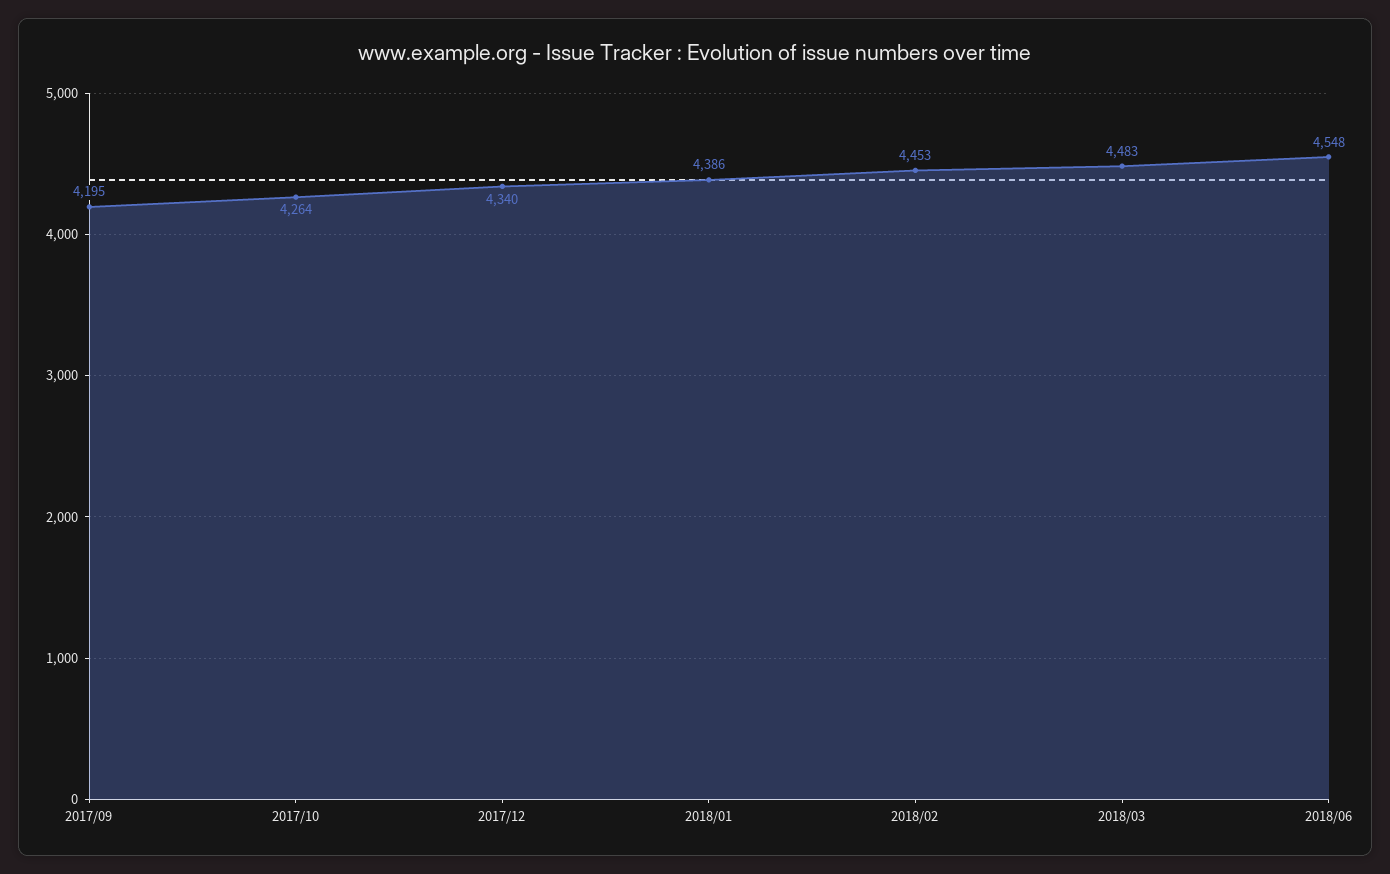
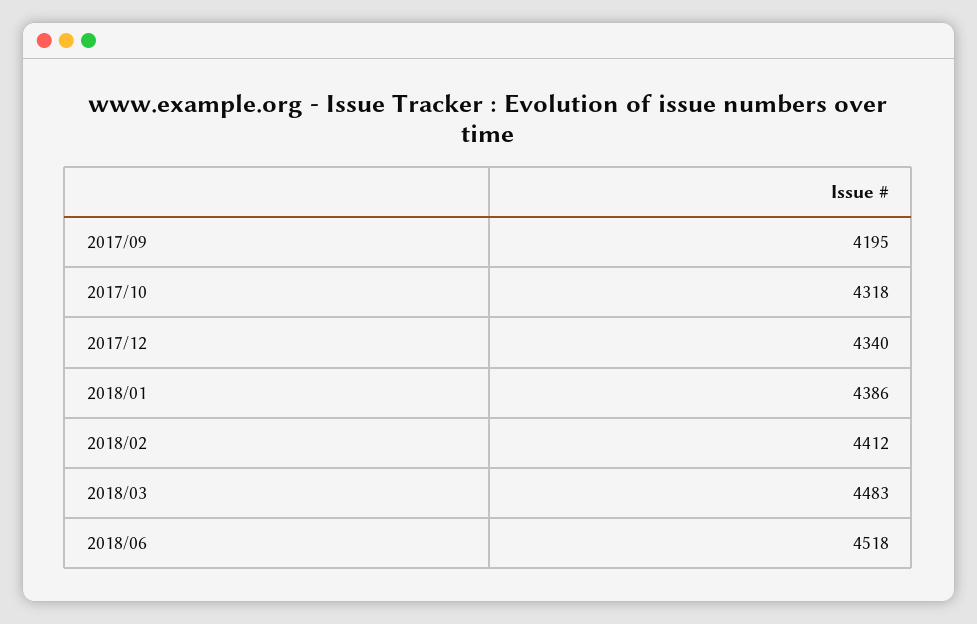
  {
    "2017/09": 4195,
-   "2017/10": 4264,
+   "2017/10": 4318,
    "2017/12": 4340,
    "2018/01": 4386,
-   "2018/02": 4453,
+   "2018/02": 4412,
    "2018/03": 4483,
-   "2018/06": 4548
+   "2018/06": 4518
  }

